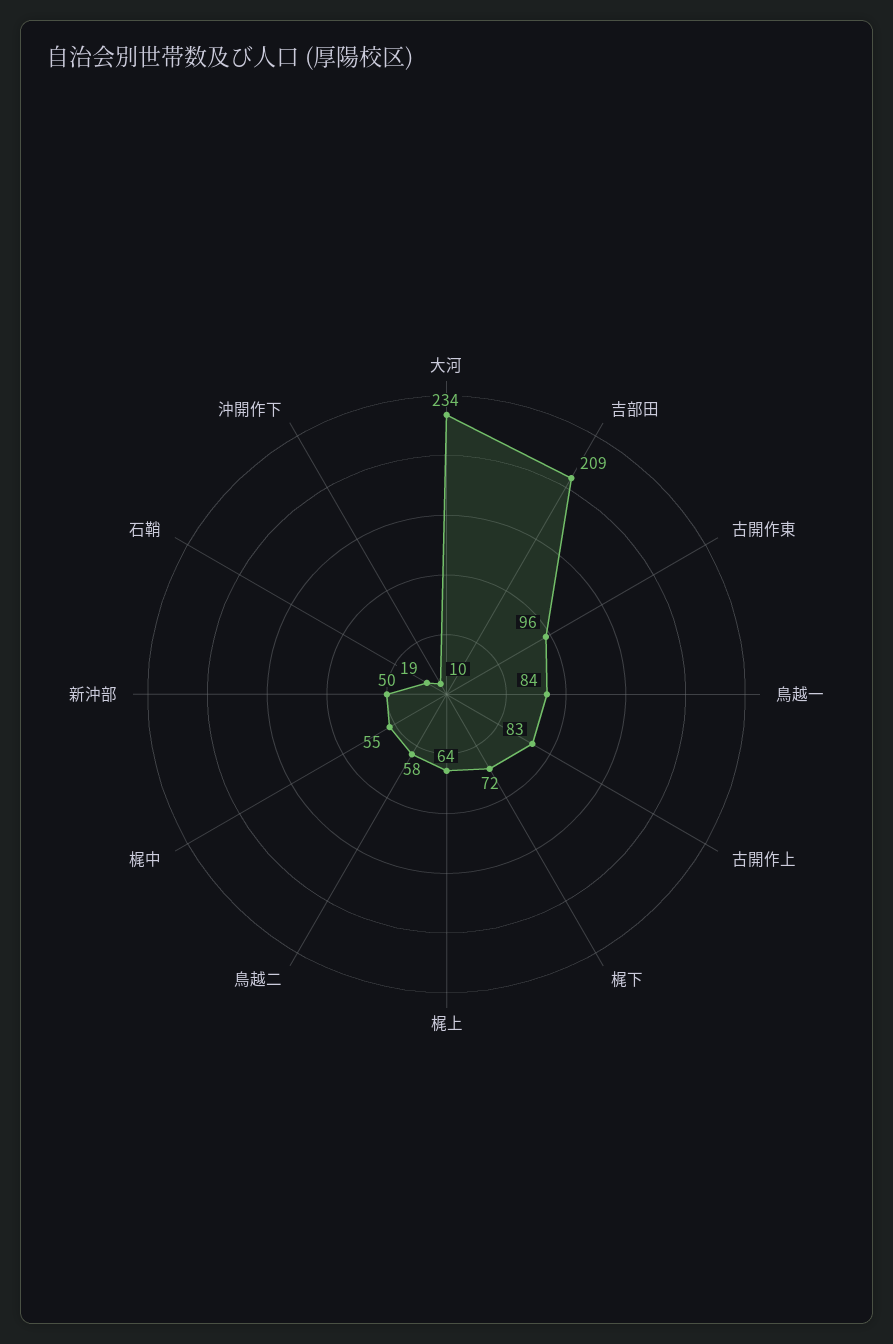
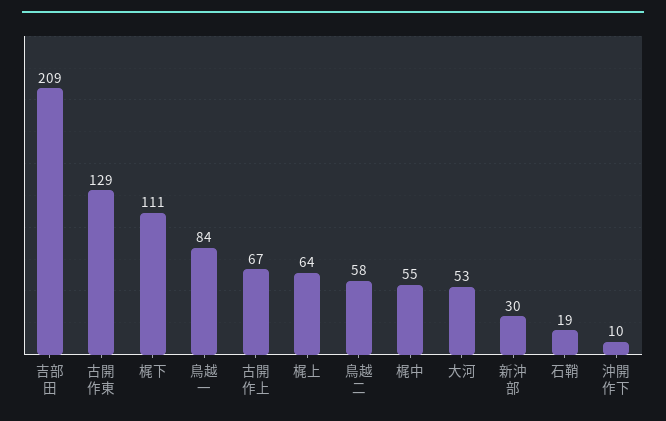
  {
-   "大河": 234,
+   "大河": 53,
    "吉部田": 209,
-   "古開作東": 96,
+   "古開作東": 129,
    "鳥越一": 84,
-   "古開作上": 83,
+   "古開作上": 67,
-   "梶下": 72,
+   "梶下": 111,
    "梶上": 64,
    "鳥越二": 58,
    "梶中": 55,
-   "新沖部": 50,
+   "新沖部": 30,
    "石鞘": 19,
    "沖開作下": 10
  }

